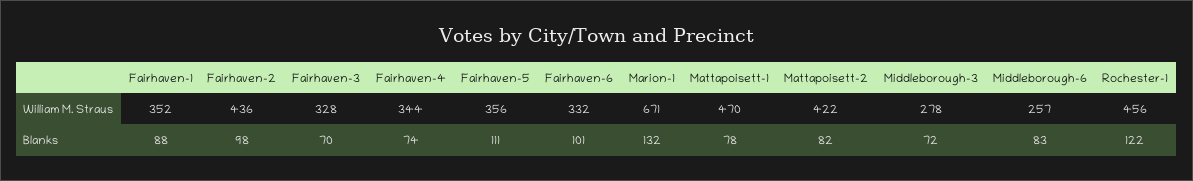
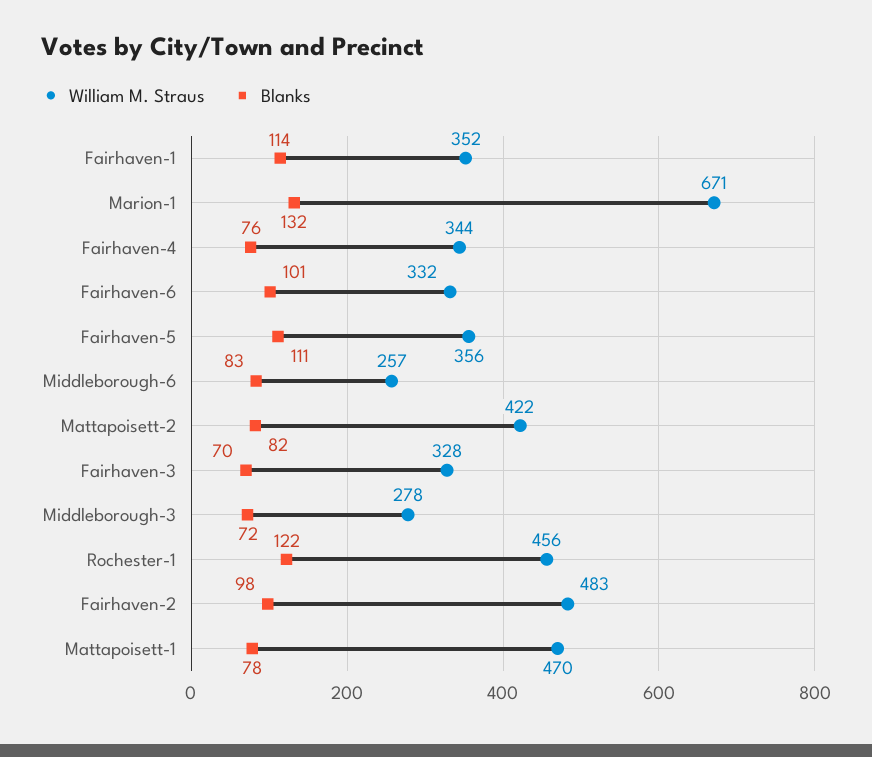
  {
    "William M. Straus": {
      "Fairhaven-1": 352,
-     "Fairhaven-2": 436,
+     "Fairhaven-2": 483,
      "Fairhaven-3": 328,
      "Fairhaven-4": 344,
      "Fairhaven-5": 356,
      "Fairhaven-6": 332,
      "Marion-1": 671,
      "Mattapoisett-1": 470,
      "Mattapoisett-2": 422,
      "Middleborough-3": 278,
      "Middleborough-6": 257,
      "Rochester-1": 456
    },
    "Blanks": {
-     "Fairhaven-1": 88,
+     "Fairhaven-1": 114,
      "Fairhaven-2": 98,
      "Fairhaven-3": 70,
-     "Fairhaven-4": 74,
+     "Fairhaven-4": 76,
      "Fairhaven-5": 111,
      "Fairhaven-6": 101,
      "Marion-1": 132,
      "Mattapoisett-1": 78,
      "Mattapoisett-2": 82,
      "Middleborough-3": 72,
      "Middleborough-6": 83,
      "Rochester-1": 122
    }
  }

